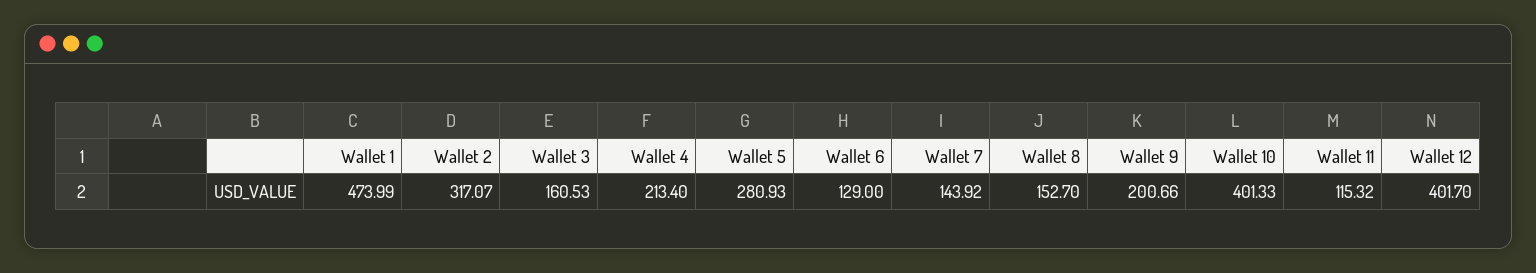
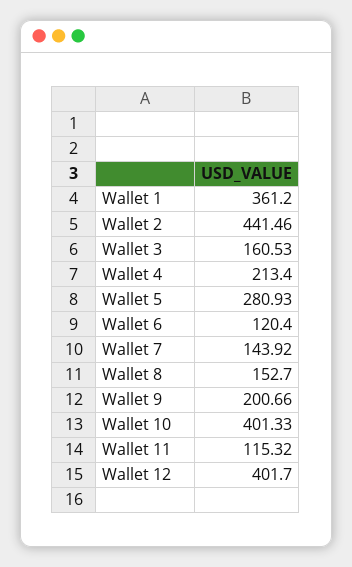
  {
-   "Wallet 1": 473.99,
+   "Wallet 1": 361.2,
-   "Wallet 2": 317.07,
+   "Wallet 2": 441.46,
    "Wallet 3": 160.53,
    "Wallet 4": 213.4,
    "Wallet 5": 280.93,
-   "Wallet 6": 129,
+   "Wallet 6": 120.4,
    "Wallet 7": 143.92,
    "Wallet 8": 152.7,
    "Wallet 9": 200.66,
    "Wallet 10": 401.33,
    "Wallet 11": 115.32,
    "Wallet 12": 401.7
  }

